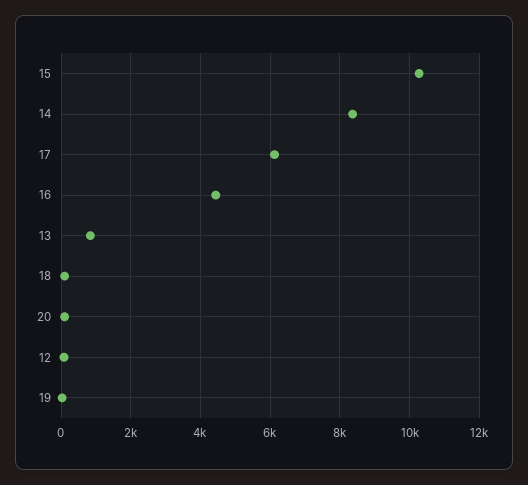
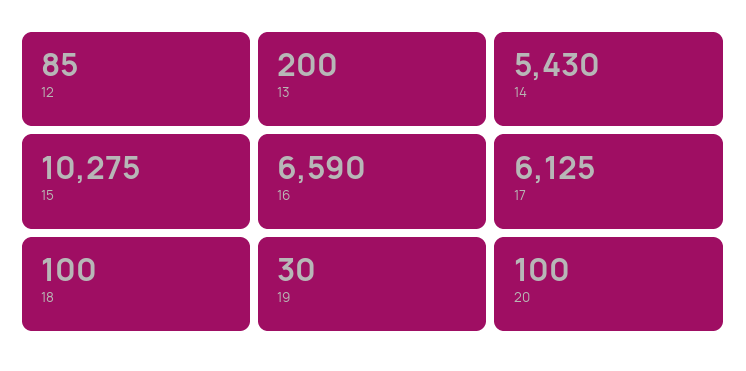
  {
    "15": 10275,
-   "14": 8400,
+   "14": 5430,
    "17": 6125,
-   "16": 4400,
+   "16": 6590,
-   "13": 800,
+   "13": 200,
    "18": 100,
    "20": 100,
    "12": 85,
    "19": 30
  }

